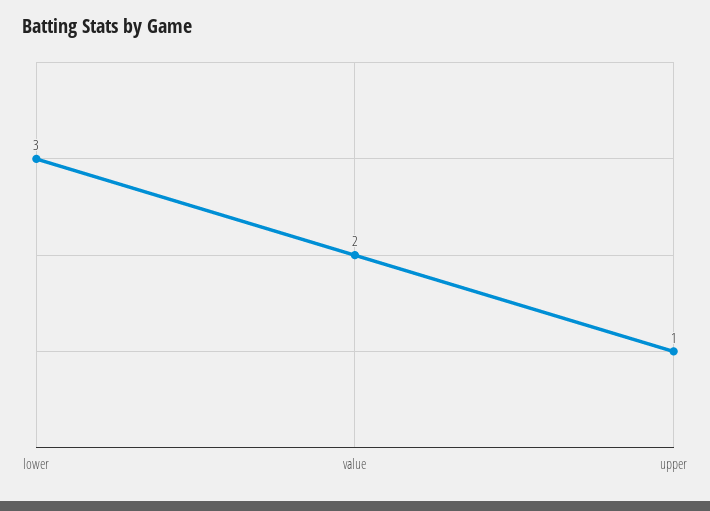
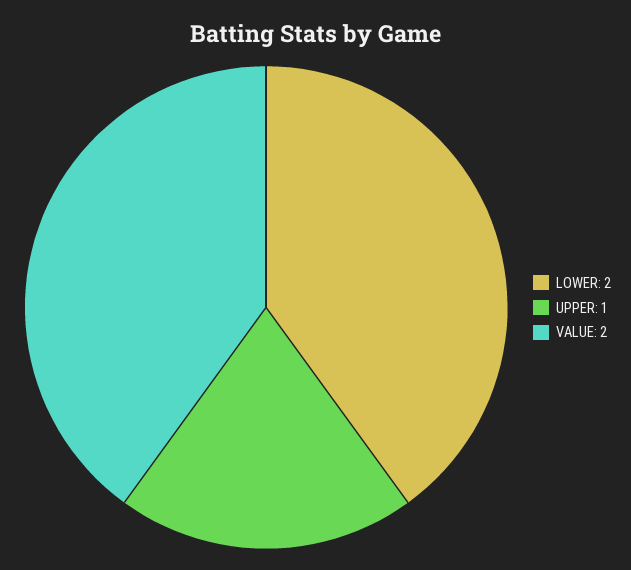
  {
-   "lower": 3,
+   "lower": 2,
    "value": 2,
    "upper": 1
  }

